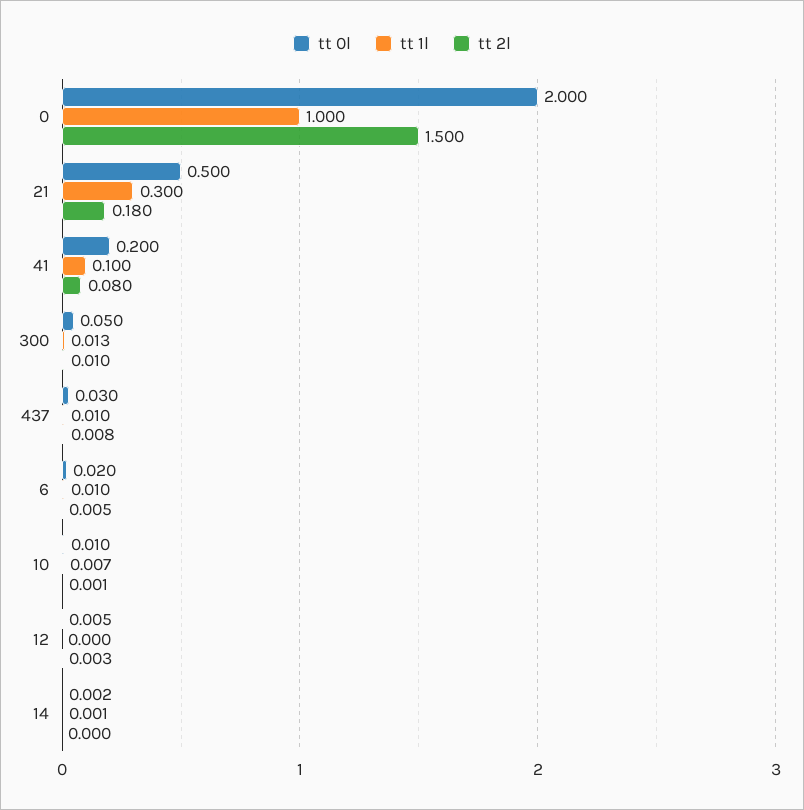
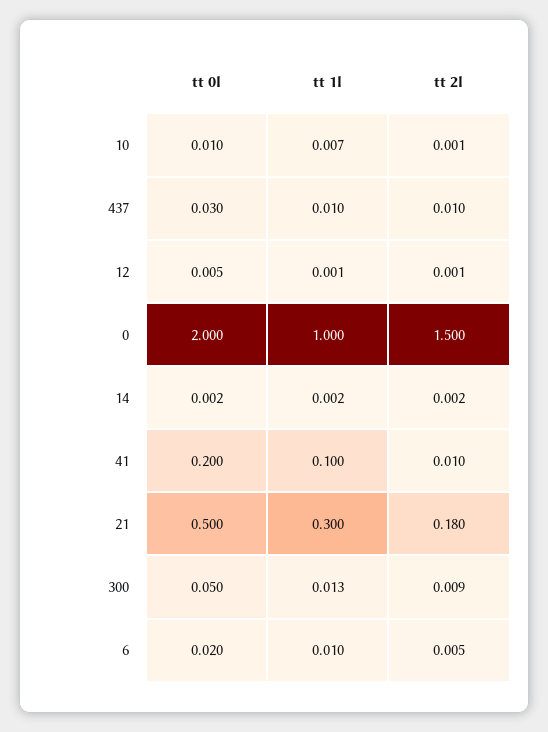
  {
    "tt 0l": {
      "0": 2,
      "21": 0.5,
      "41": 0.2,
      "300": 0.05,
      "437": 0.03,
      "6": 0.02,
      "10": 0.01,
      "12": 0.005,
      "14": 0.002
    },
    "tt 1l": {
      "0": 1,
      "21": 0.3,
      "41": 0.1,
      "300": 0.013,
      "437": 0.01,
      "6": 0.01,
      "10": 0.007,
-     "12": 0,
+     "12": 0.001,
-     "14": 0.001
+     "14": 0.002
    },
    "tt 2l": {
      "0": 1.5,
      "21": 0.18,
-     "41": 0.08,
+     "41": 0.01,
-     "300": 0.01,
+     "300": 0.009,
-     "437": 0.008,
+     "437": 0.01,
      "6": 0.005,
      "10": 0.001,
-     "12": 0.003,
+     "12": 0.001,
-     "14": 0
+     "14": 0.002
    }
  }

